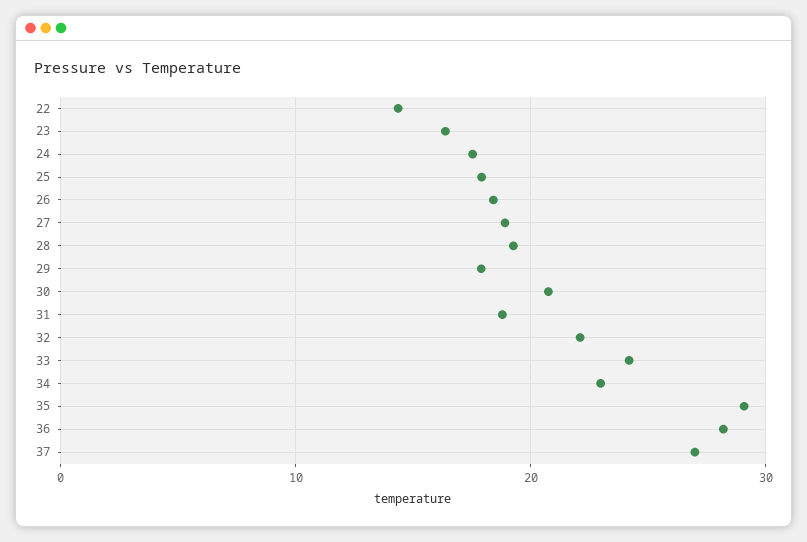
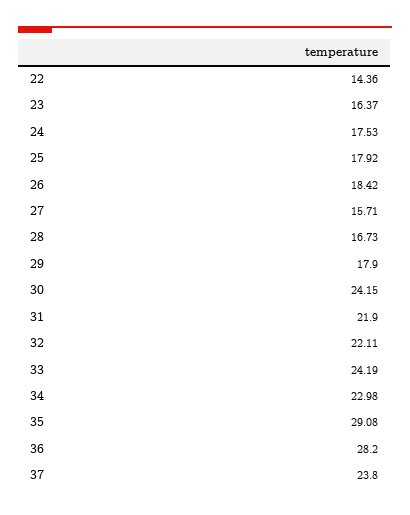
  {
    "22": 14.36,
    "23": 16.37,
    "24": 17.53,
    "25": 17.92,
    "26": 18.42,
-   "27": 19,
+   "27": 15.71,
-   "28": 19,
+   "28": 16.73,
    "29": 17.9,
-   "30": 21,
+   "30": 24.15,
-   "31": 19,
+   "31": 21.9,
    "32": 22.11,
    "33": 24.19,
    "34": 22.98,
    "35": 29.08,
    "36": 28.2,
-   "37": 27
+   "37": 23.8
  }

